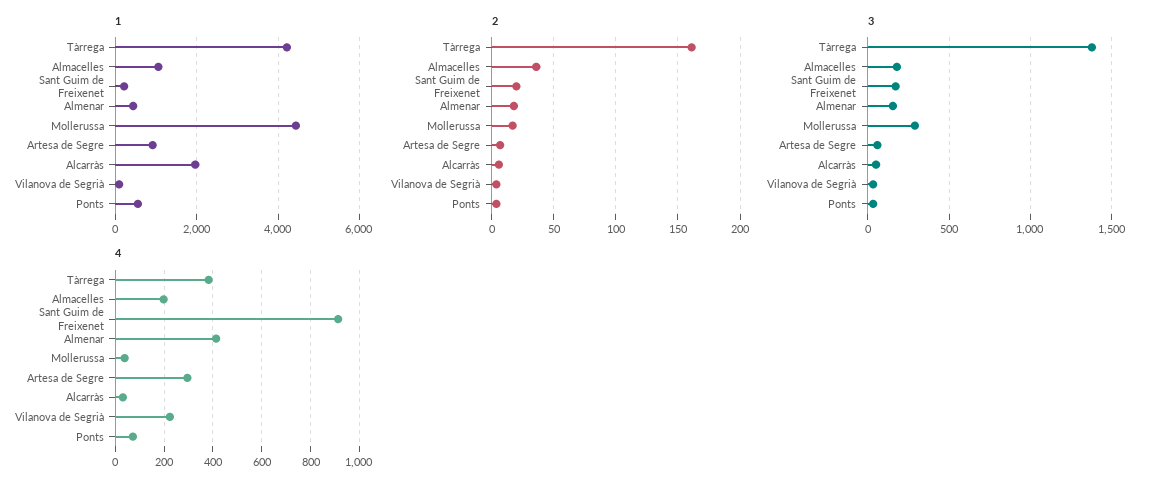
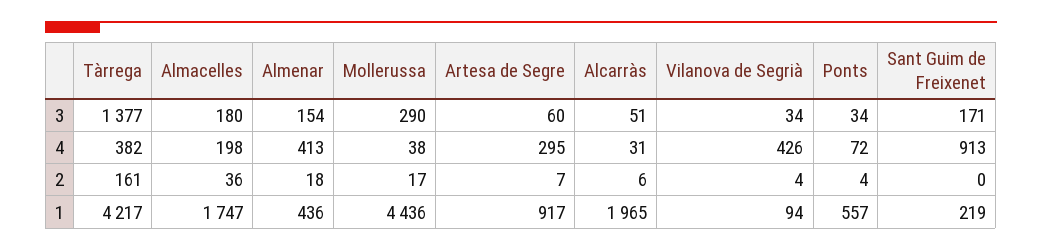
  {
    "1": {
      "Tàrrega": 4217,
-     "Almacelles": 1000,
+     "Almacelles": 1747,
      "Sant Guim de Freixenet": 219,
      "Almenar": 436,
      "Mollerussa": 4436,
      "Artesa de Segre": 917,
      "Alcarràs": 1965,
      "Vilanova de Segrià": 94,
      "Ponts": 557
    },
    "2": {
      "Tàrrega": 161,
      "Almacelles": 36,
-     "Sant Guim de Freixenet": 20,
+     "Sant Guim de Freixenet": 0,
      "Almenar": 18,
      "Mollerussa": 17,
      "Artesa de Segre": 7,
      "Alcarràs": 6,
      "Vilanova de Segrià": 4,
      "Ponts": 4
    },
    "3": {
      "Tàrrega": 1377,
      "Almacelles": 180,
      "Sant Guim de Freixenet": 171,
      "Almenar": 154,
      "Mollerussa": 290,
      "Artesa de Segre": 60,
      "Alcarràs": 51,
      "Vilanova de Segrià": 34,
      "Ponts": 34
    },
    "4": {
      "Tàrrega": 382,
      "Almacelles": 198,
      "Sant Guim de Freixenet": 913,
      "Almenar": 413,
      "Mollerussa": 38,
      "Artesa de Segre": 295,
      "Alcarràs": 31,
-     "Vilanova de Segrià": 225,
+     "Vilanova de Segrià": 426,
      "Ponts": 72
    }
  }

